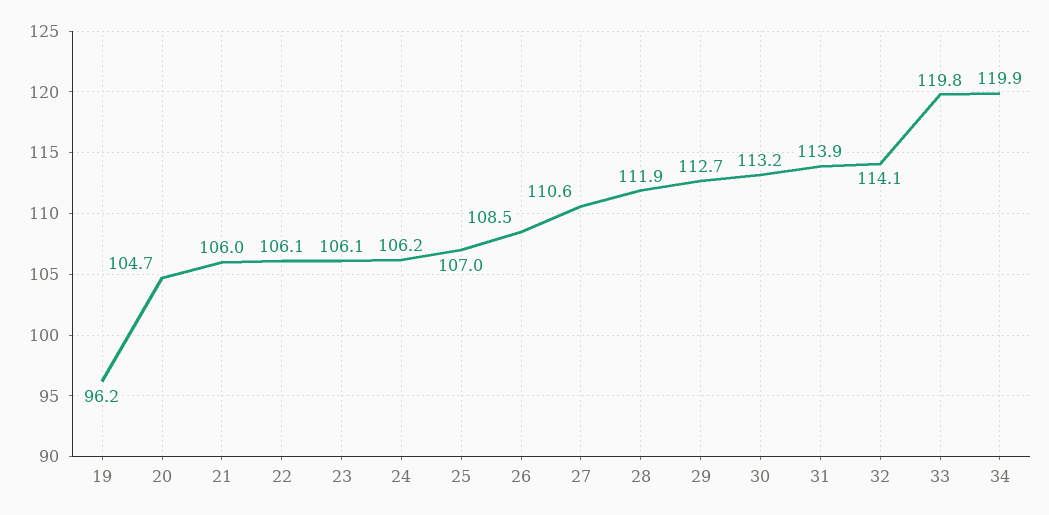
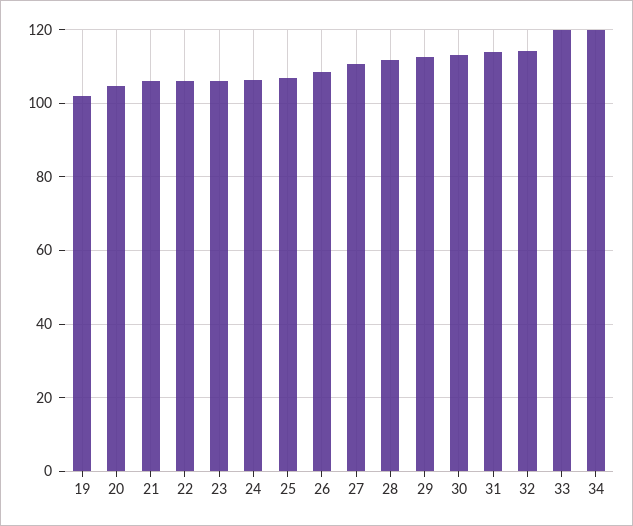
  {
-   "19": 96.2,
+   "19": 102,
    "20": 104.7,
    "21": 106,
    "22": 106.1,
    "23": 106.1,
    "24": 106.2,
    "25": 107,
    "26": 108.5,
    "27": 110.6,
    "28": 111.9,
    "29": 112.7,
    "30": 113.2,
    "31": 113.9,
    "32": 114.1,
    "33": 119.8,
    "34": 119.9
  }

